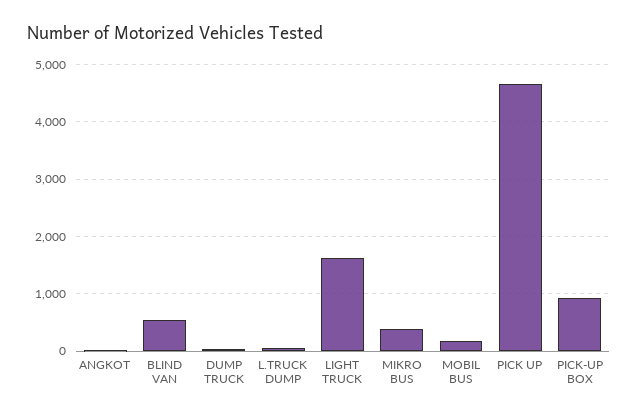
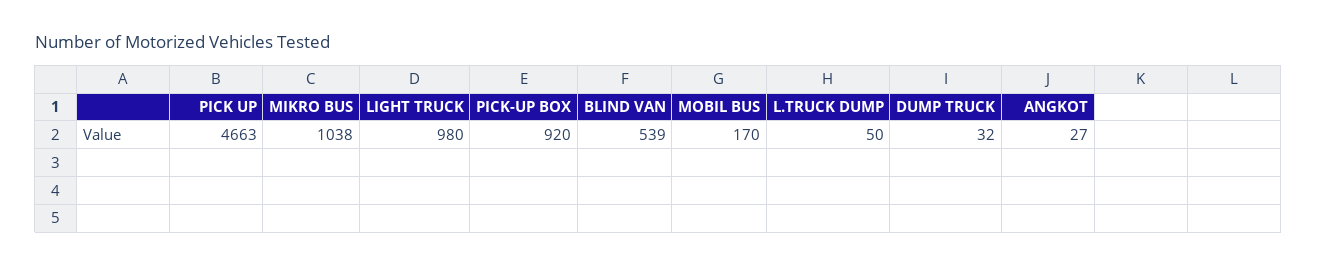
  {
    "ANGKOT": 27,
    "BLIND VAN": 539,
    "DUMP TRUCK": 32,
    "L.TRUCK DUMP": 50,
-   "LIGHT TRUCK": 1600,
+   "LIGHT TRUCK": 980,
-   "MIKRO BUS": 400,
+   "MIKRO BUS": 1038,
    "MOBIL BUS": 170,
    "PICK UP": 4663,
    "PICK-UP BOX": 920
  }

